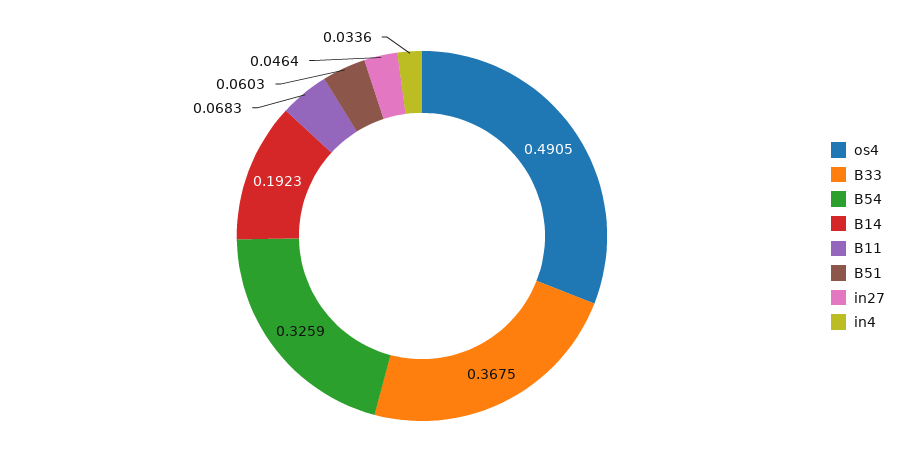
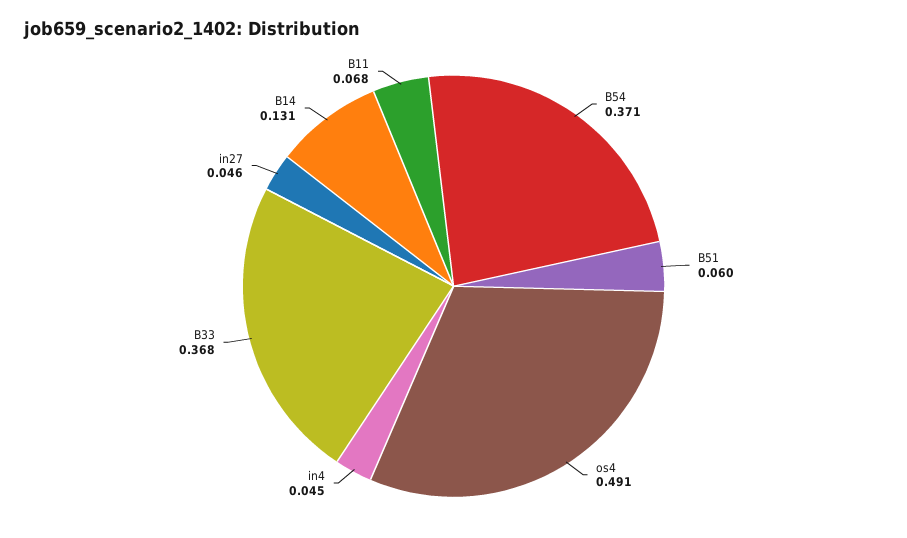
  {
    "os4": 0.4905,
    "B33": 0.3675,
-   "B54": 0.3259,
+   "B54": 0.371,
-   "B14": 0.1923,
+   "B14": 0.131,
    "B11": 0.0683,
    "B51": 0.0603,
    "in27": 0.0464,
-   "in4": 0.0336
+   "in4": 0.045
  }

